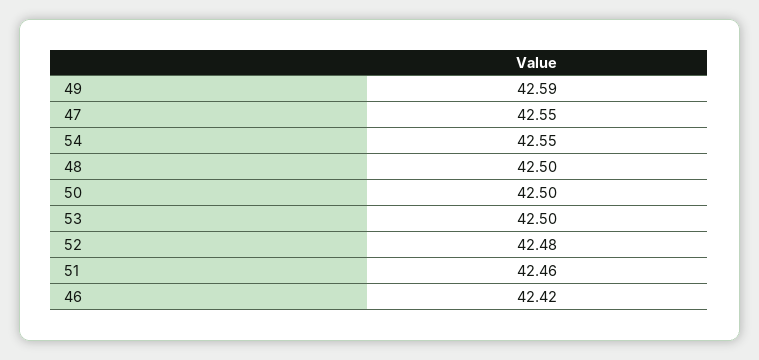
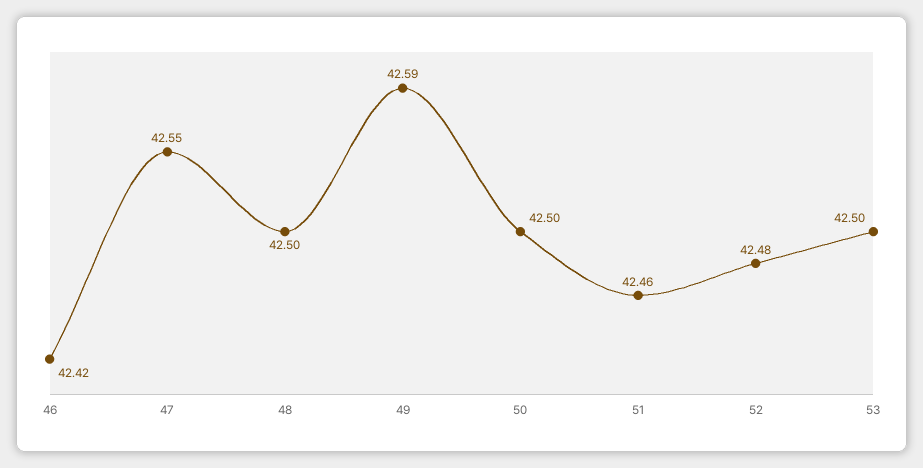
  {
    "49": 42.59,
    "47": 42.55,
-   "54": 42.55,
    "48": 42.5,
    "50": 42.5,
    "53": 42.5,
    "52": 42.48,
    "51": 42.46,
    "46": 42.42
  }

